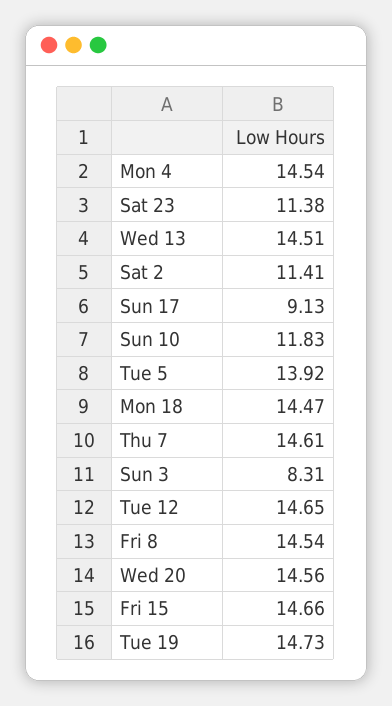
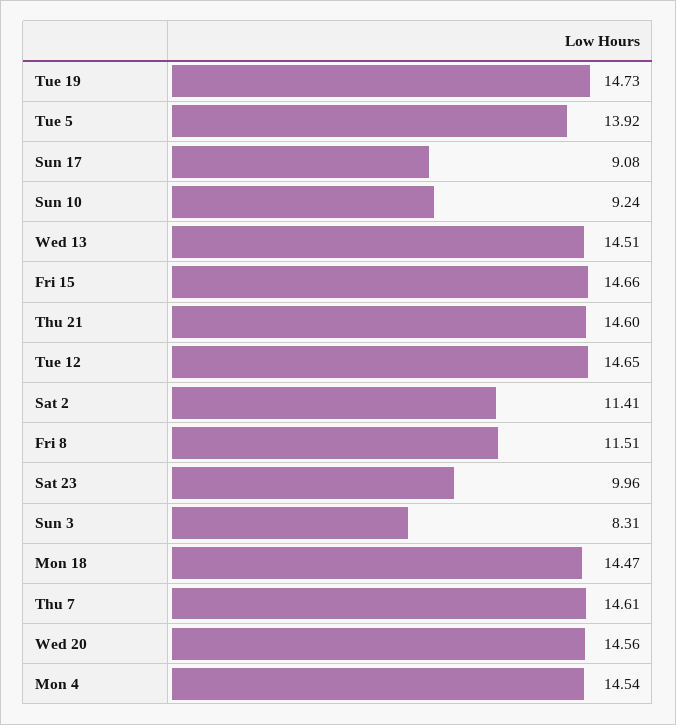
  {
    "Mon 4": 14.54,
-   "Sat 23": 11.38,
+   "Sat 23": 9.96,
    "Wed 13": 14.51,
    "Sat 2": 11.41,
-   "Sun 17": 9.13,
+   "Sun 17": 9.08,
-   "Sun 10": 11.83,
+   "Sun 10": 9.24,
    "Tue 5": 13.92,
    "Mon 18": 14.47,
    "Thu 7": 14.61,
    "Sun 3": 8.31,
    "Tue 12": 14.65,
-   "Fri 8": 14.54,
+   "Fri 8": 11.51,
    "Wed 20": 14.56,
    "Fri 15": 14.66,
-   "Tue 19": 14.73
+   "Tue 19": 14.73,
+   "Thu 21": 14.6
  }

